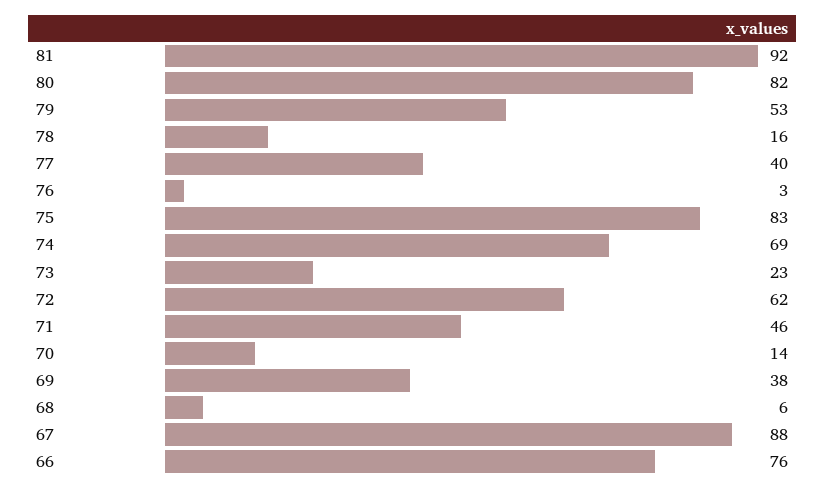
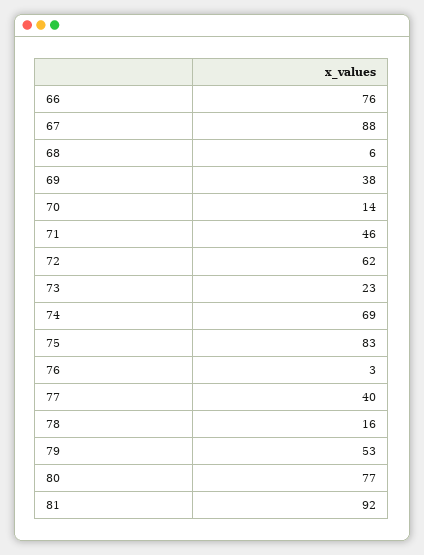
  {
    "81": 92,
-   "80": 82,
+   "80": 77,
    "79": 53,
    "78": 16,
    "77": 40,
    "76": 3,
    "75": 83,
    "74": 69,
    "73": 23,
    "72": 62,
    "71": 46,
    "70": 14,
    "69": 38,
    "68": 6,
    "67": 88,
    "66": 76
  }

